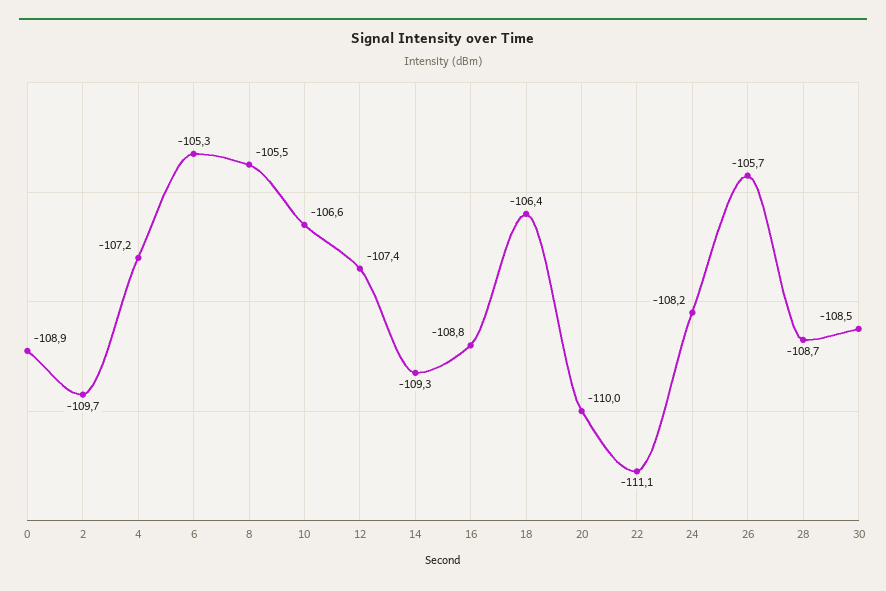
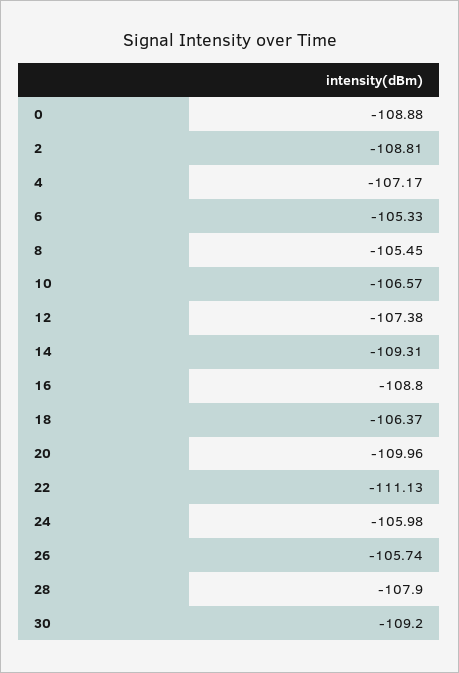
  {
    "0": -108.88,
-   "2": -109.7,
+   "2": -108.81,
    "4": -107.17,
    "6": -105.33,
    "8": -105.45,
    "10": -106.57,
    "12": -107.38,
    "14": -109.31,
    "16": -108.8,
    "18": -106.37,
    "20": -109.96,
    "22": -111.13,
-   "24": -108.2,
+   "24": -105.98,
    "26": -105.74,
-   "28": -108.7,
+   "28": -107.9,
-   "30": -108.5
+   "30": -109.2
  }

